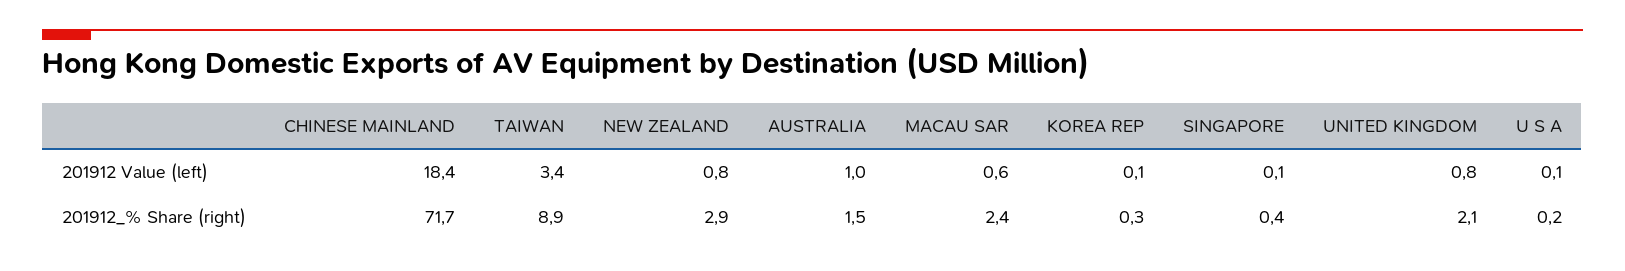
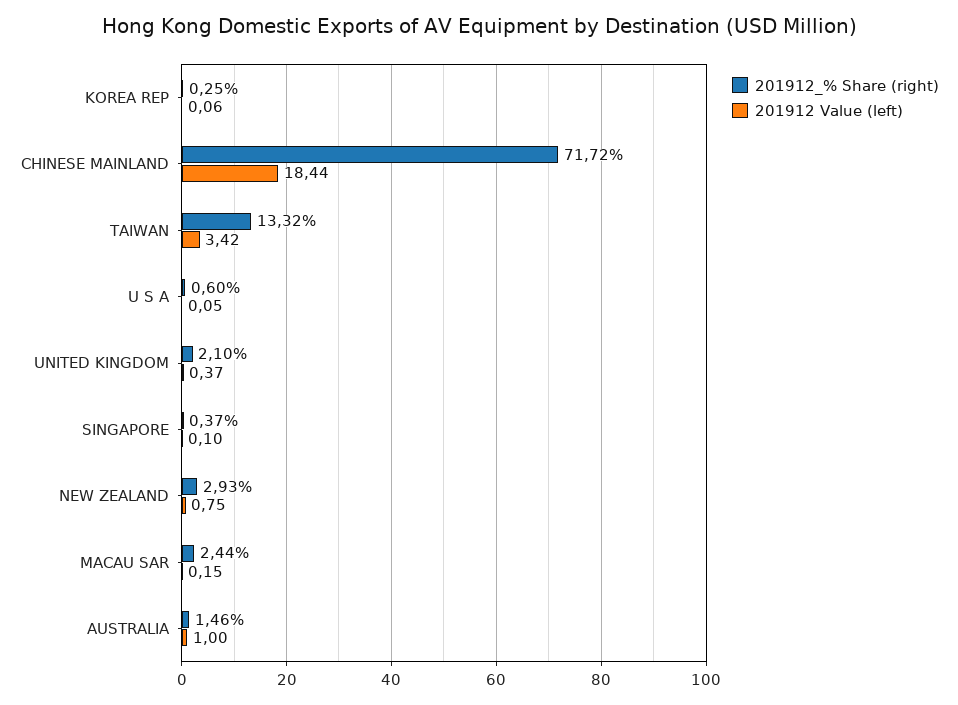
  {
    "201912 Value (left)": {
      "CHINESE MAINLAND": 18.44,
      "TAIWAN": 3.42,
      "NEW ZEALAND": 0.75,
      "AUSTRALIA": 1,
-     "MACAU SAR": 0.6,
+     "MACAU SAR": 0.15,
      "KOREA REP": 0.06,
      "SINGAPORE": 0.1,
-     "UNITED KINGDOM": 0.8,
+     "UNITED KINGDOM": 0.37,
      "U S A": 0.05
    },
    "201912_% Share (right)": {
      "CHINESE MAINLAND": 71.72,
-     "TAIWAN": 8.9,
+     "TAIWAN": 13.32,
      "NEW ZEALAND": 2.93,
      "AUSTRALIA": 1.46,
      "MACAU SAR": 2.44,
      "KOREA REP": 0.25,
      "SINGAPORE": 0.37,
      "UNITED KINGDOM": 2.1,
-     "U S A": 0.2
+     "U S A": 0.6
    }
  }

